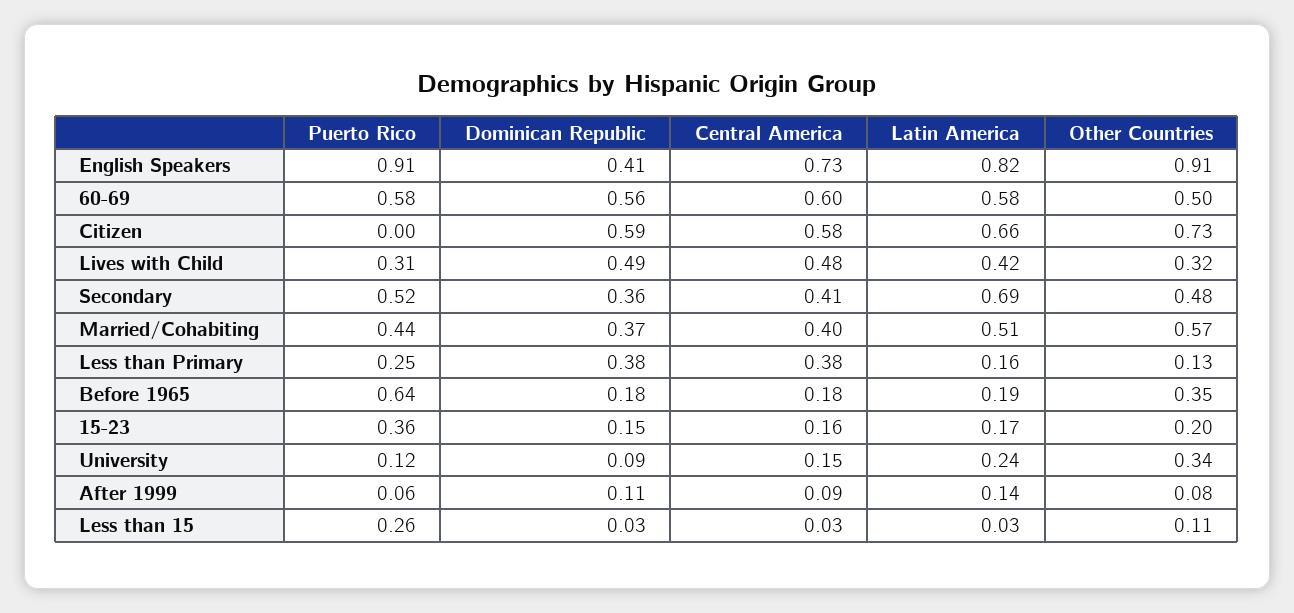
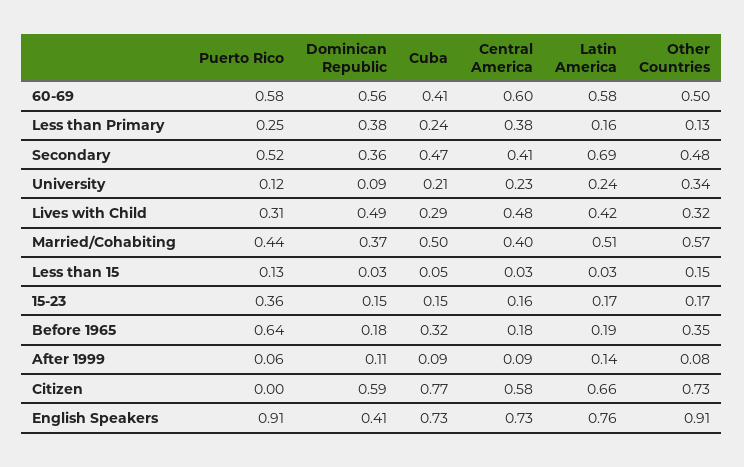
  {
    "Puerto Rico": {
      "English Speakers": 0.91,
      "60-69": 0.58,
      "Citizen": 0,
      "Lives with Child": 0.31,
      "Secondary": 0.52,
      "Married/Cohabiting": 0.44,
      "Less than Primary": 0.25,
      "Before 1965": 0.64,
      "15-23": 0.36,
      "University": 0.12,
      "After 1999": 0.06,
-     "Less than 15": 0.26
+     "Less than 15": 0.13
    },
    "Dominican Republic": {
      "English Speakers": 0.41,
      "60-69": 0.56,
      "Citizen": 0.59,
      "Lives with Child": 0.49,
      "Secondary": 0.36,
      "Married/Cohabiting": 0.37,
      "Less than Primary": 0.38,
      "Before 1965": 0.18,
      "15-23": 0.15,
      "University": 0.09,
      "After 1999": 0.11,
      "Less than 15": 0.03
    },
    "Central America": {
      "English Speakers": 0.73,
      "60-69": 0.6,
      "Citizen": 0.58,
      "Lives with Child": 0.48,
      "Secondary": 0.41,
      "Married/Cohabiting": 0.4,
      "Less than Primary": 0.38,
      "Before 1965": 0.18,
      "15-23": 0.16,
-     "University": 0.15,
+     "University": 0.23,
      "After 1999": 0.09,
      "Less than 15": 0.03
    },
    "Latin America": {
-     "English Speakers": 0.82,
+     "English Speakers": 0.76,
      "60-69": 0.58,
      "Citizen": 0.66,
      "Lives with Child": 0.42,
      "Secondary": 0.69,
      "Married/Cohabiting": 0.51,
      "Less than Primary": 0.16,
      "Before 1965": 0.19,
      "15-23": 0.17,
      "University": 0.24,
      "After 1999": 0.14,
      "Less than 15": 0.03
    },
    "Other Countries": {
      "English Speakers": 0.91,
      "60-69": 0.5,
      "Citizen": 0.73,
      "Lives with Child": 0.32,
      "Secondary": 0.48,
      "Married/Cohabiting": 0.57,
      "Less than Primary": 0.13,
      "Before 1965": 0.35,
-     "15-23": 0.2,
+     "15-23": 0.17,
      "University": 0.34,
      "After 1999": 0.08,
-     "Less than 15": 0.11
+     "Less than 15": 0.15
-   }
+   },
+   "Cuba": {
+     "60-69": 0.41,
+     "Less than Primary": 0.24,
+     "Secondary": 0.47,
+     "University": 0.21,
+     "Lives with Child": 0.29,
+     "Married/Cohabiting": 0.5,
+     "Less than 15": 0.05,
+     "15-23": 0.15,
+     "Before 1965": 0.32,
+     "After 1999": 0.09,
+     "Citizen": 0.77,
+     "English Speakers": 0.73
+   }
  }

